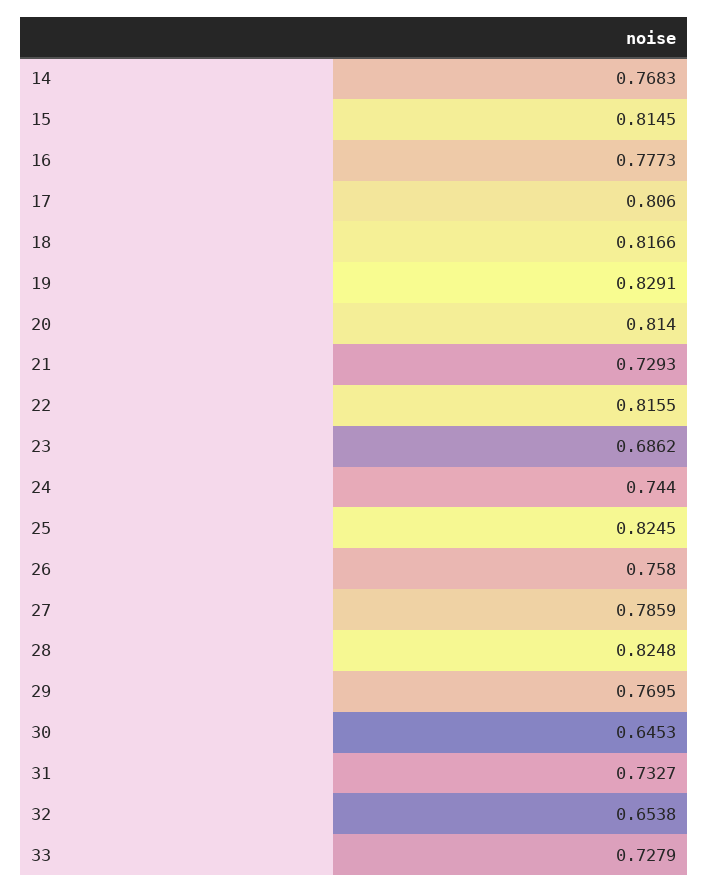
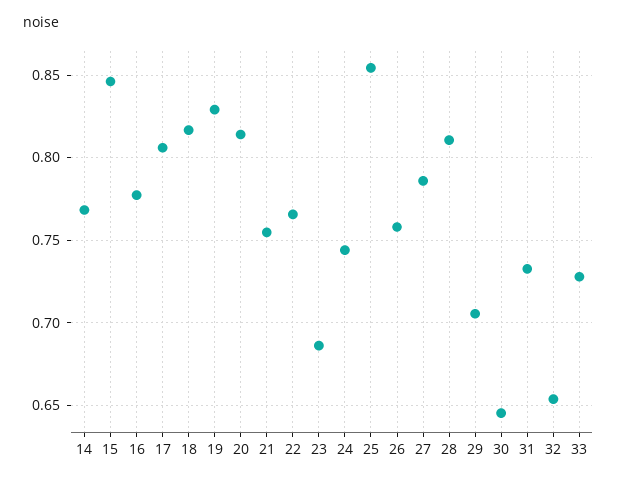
  {
    "14": 0.7683,
-   "15": 0.8145,
+   "15": 0.845,
    "16": 0.7773,
    "17": 0.806,
    "18": 0.8166,
    "19": 0.8291,
    "20": 0.814,
-   "21": 0.7293,
+   "21": 0.755,
-   "22": 0.8155,
+   "22": 0.765,
    "23": 0.6862,
    "24": 0.744,
-   "25": 0.8245,
+   "25": 0.855,
    "26": 0.758,
    "27": 0.7859,
-   "28": 0.8248,
+   "28": 0.81,
-   "29": 0.7695,
+   "29": 0.705,
    "30": 0.6453,
    "31": 0.7327,
    "32": 0.6538,
    "33": 0.7279
  }

